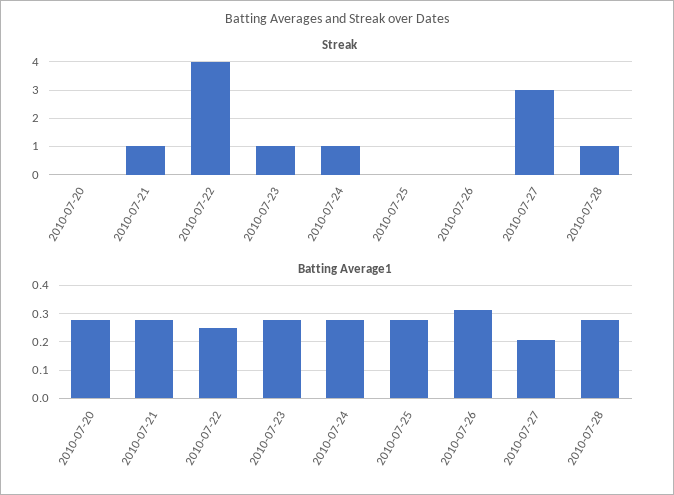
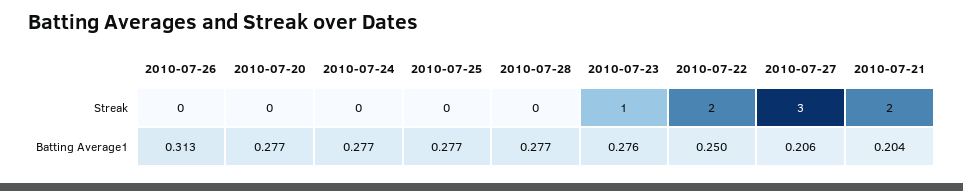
  {
    "Streak": {
      "2010-07-20": 0,
-     "2010-07-21": 1,
+     "2010-07-21": 2,
-     "2010-07-22": 4,
+     "2010-07-22": 2,
      "2010-07-23": 1,
-     "2010-07-24": 1,
+     "2010-07-24": 0,
      "2010-07-25": 0,
      "2010-07-26": 0,
      "2010-07-27": 3,
-     "2010-07-28": 1
+     "2010-07-28": 0
    },
    "Batting Average1": {
      "2010-07-20": 0.277,
-     "2010-07-21": 0.275,
+     "2010-07-21": 0.204,
      "2010-07-22": 0.25,
      "2010-07-23": 0.276,
      "2010-07-24": 0.277,
      "2010-07-25": 0.277,
      "2010-07-26": 0.313,
      "2010-07-27": 0.206,
      "2010-07-28": 0.277
    }
  }

